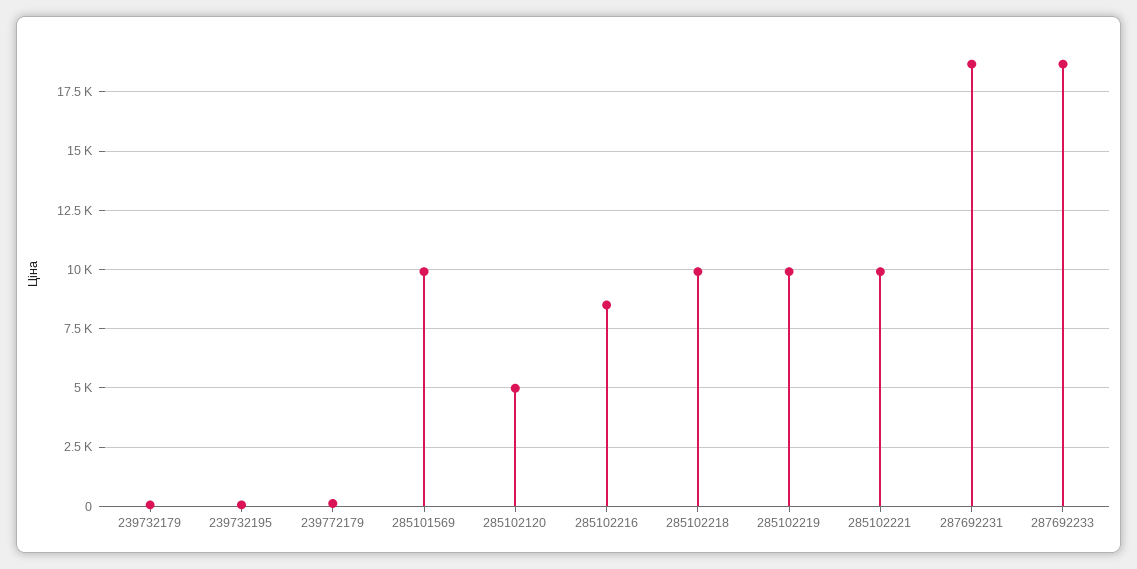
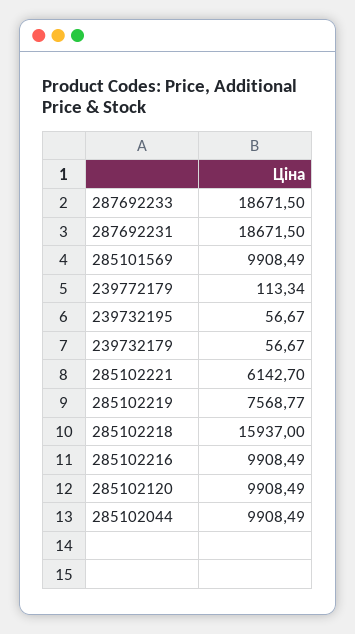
  {
    "239732179": 56.67,
    "239732195": 56.67,
    "239772179": 113.34,
    "285101569": 9908.49,
-   "285102120": 5000,
+   "285102120": 9908.49,
-   "285102216": 8500,
+   "285102216": 9908.49,
-   "285102218": 10000,
+   "285102218": 15937,
-   "285102219": 10000,
+   "285102219": 7568.77,
-   "285102221": 10000,
+   "285102221": 6142.7,
    "287692231": 18671.5,
-   "287692233": 18671.5
+   "287692233": 18671.5,
+   "285102044": 9908.49
  }

